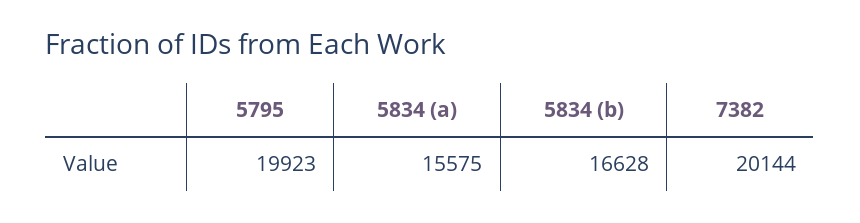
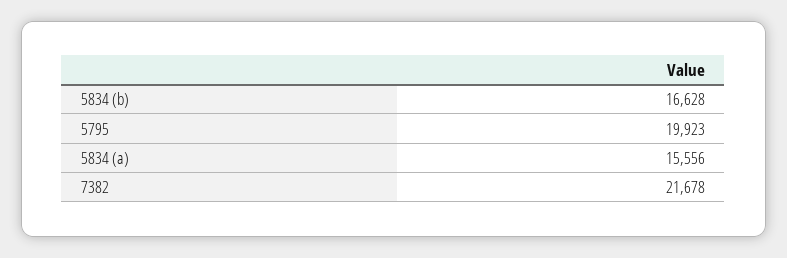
  {
    "5795": 19923,
-   "5834 (a)": 15575,
+   "5834 (a)": 15556,
    "5834 (b)": 16628,
-   "7382": 20144
+   "7382": 21678
  }

